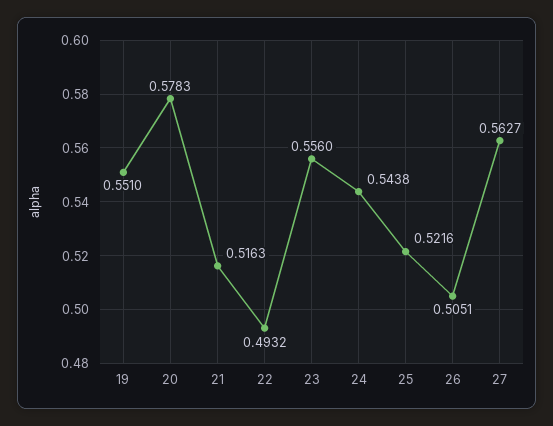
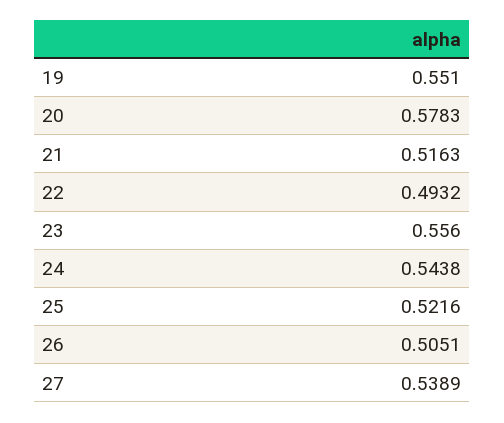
  {
    "19": 0.551,
    "20": 0.5783,
    "21": 0.5163,
    "22": 0.4932,
    "23": 0.556,
    "24": 0.5438,
    "25": 0.5216,
    "26": 0.5051,
-   "27": 0.5627
+   "27": 0.5389
  }

